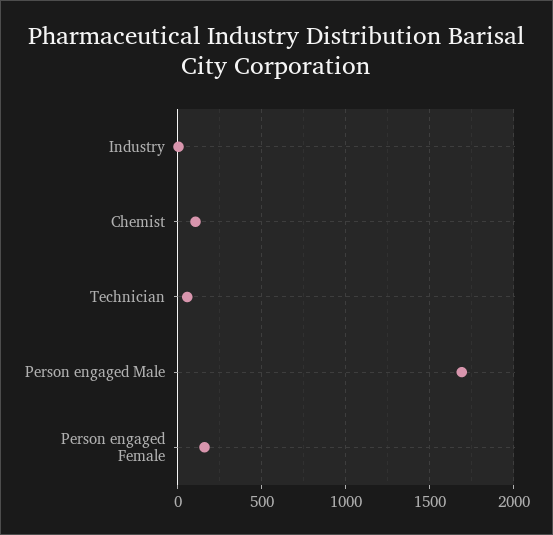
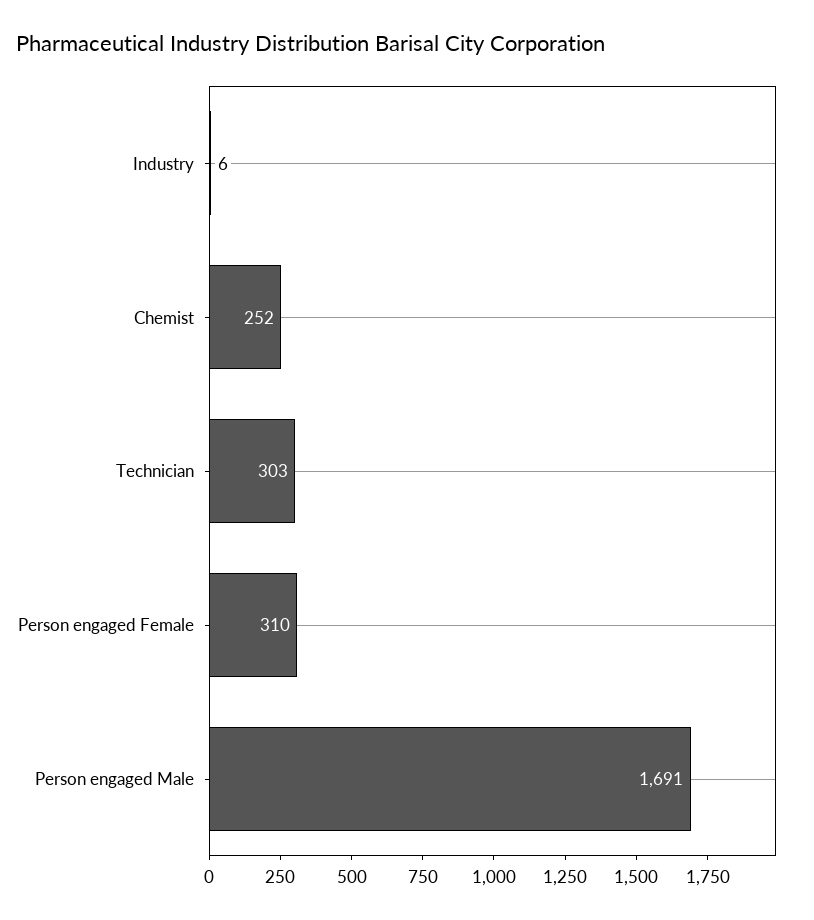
  {
    "Industry": 6,
-   "Chemist": 100,
+   "Chemist": 252,
-   "Technician": 50,
+   "Technician": 303,
    "Person engaged Male": 1691,
-   "Person engaged Female": 150
+   "Person engaged Female": 310
  }

